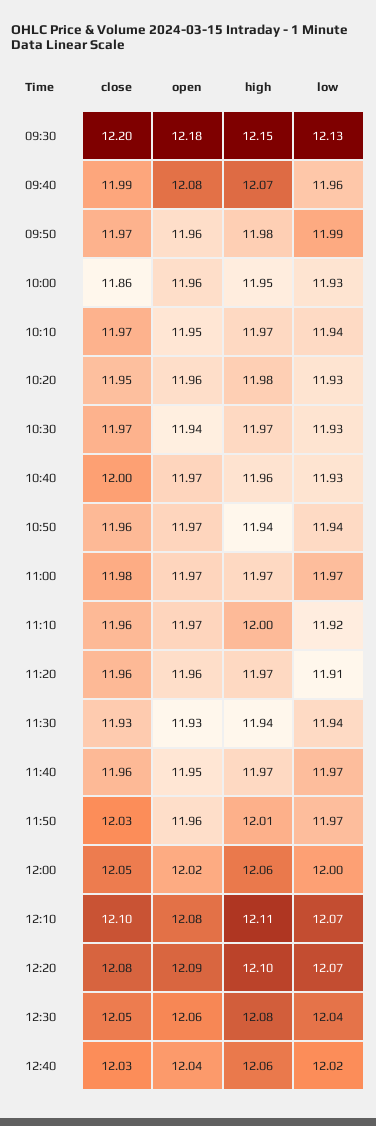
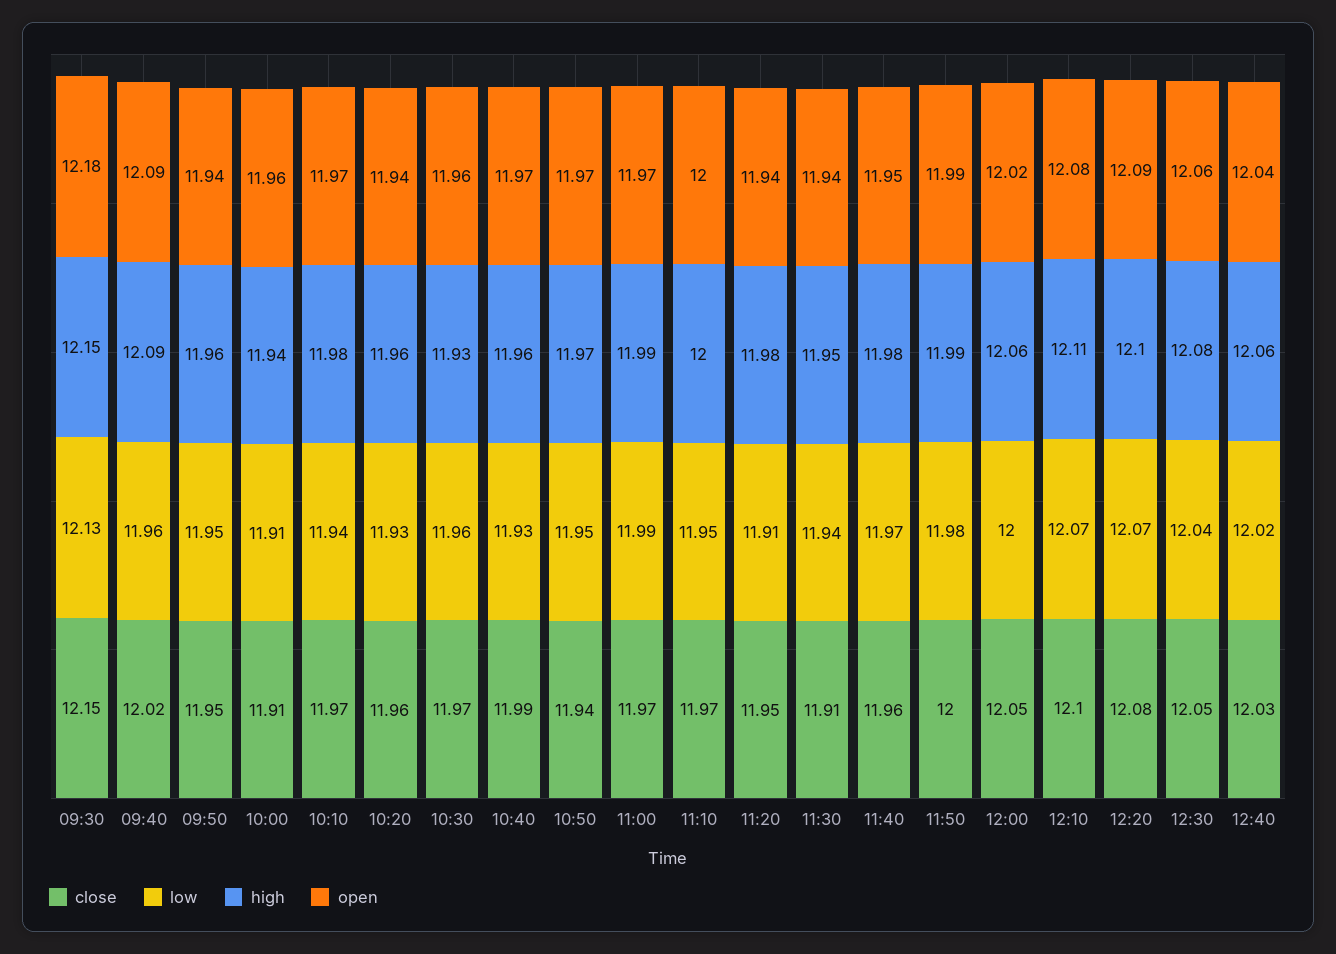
  {
    "close": {
-     "09:30": 12.2,
+     "09:30": 12.15,
-     "09:40": 11.99,
+     "09:40": 12.02,
-     "09:50": 11.97,
+     "09:50": 11.95,
-     "10:00": 11.86,
+     "10:00": 11.91,
      "10:10": 11.97,
-     "10:20": 11.95,
+     "10:20": 11.96,
      "10:30": 11.97,
-     "10:40": 12,
+     "10:40": 11.99,
-     "10:50": 11.96,
+     "10:50": 11.94,
-     "11:00": 11.98,
+     "11:00": 11.97,
-     "11:10": 11.96,
+     "11:10": 11.97,
-     "11:20": 11.96,
+     "11:20": 11.95,
-     "11:30": 11.93,
+     "11:30": 11.91,
      "11:40": 11.96,
-     "11:50": 12.03,
+     "11:50": 12,
      "12:00": 12.05,
      "12:10": 12.1,
      "12:20": 12.08,
      "12:30": 12.05,
      "12:40": 12.03
    },
    "open": {
      "09:30": 12.18,
-     "09:40": 12.08,
+     "09:40": 12.09,
-     "09:50": 11.96,
+     "09:50": 11.94,
      "10:00": 11.96,
-     "10:10": 11.95,
+     "10:10": 11.97,
-     "10:20": 11.96,
+     "10:20": 11.94,
-     "10:30": 11.94,
+     "10:30": 11.96,
      "10:40": 11.97,
      "10:50": 11.97,
      "11:00": 11.97,
-     "11:10": 11.97,
+     "11:10": 12,
-     "11:20": 11.96,
+     "11:20": 11.94,
-     "11:30": 11.93,
+     "11:30": 11.94,
      "11:40": 11.95,
-     "11:50": 11.96,
+     "11:50": 11.99,
      "12:00": 12.02,
      "12:10": 12.08,
      "12:20": 12.09,
      "12:30": 12.06,
      "12:40": 12.04
    },
    "high": {
      "09:30": 12.15,
-     "09:40": 12.07,
+     "09:40": 12.09,
-     "09:50": 11.98,
+     "09:50": 11.96,
-     "10:00": 11.95,
+     "10:00": 11.94,
-     "10:10": 11.97,
+     "10:10": 11.98,
-     "10:20": 11.98,
+     "10:20": 11.96,
-     "10:30": 11.97,
+     "10:30": 11.93,
      "10:40": 11.96,
-     "10:50": 11.94,
+     "10:50": 11.97,
-     "11:00": 11.97,
+     "11:00": 11.99,
      "11:10": 12,
-     "11:20": 11.97,
+     "11:20": 11.98,
-     "11:30": 11.94,
+     "11:30": 11.95,
-     "11:40": 11.97,
+     "11:40": 11.98,
-     "11:50": 12.01,
+     "11:50": 11.99,
      "12:00": 12.06,
      "12:10": 12.11,
      "12:20": 12.1,
      "12:30": 12.08,
      "12:40": 12.06
    },
    "low": {
      "09:30": 12.13,
      "09:40": 11.96,
-     "09:50": 11.99,
+     "09:50": 11.95,
-     "10:00": 11.93,
+     "10:00": 11.91,
      "10:10": 11.94,
      "10:20": 11.93,
-     "10:30": 11.93,
+     "10:30": 11.96,
      "10:40": 11.93,
-     "10:50": 11.94,
+     "10:50": 11.95,
-     "11:00": 11.97,
+     "11:00": 11.99,
-     "11:10": 11.92,
+     "11:10": 11.95,
      "11:20": 11.91,
      "11:30": 11.94,
      "11:40": 11.97,
-     "11:50": 11.97,
+     "11:50": 11.98,
      "12:00": 12,
      "12:10": 12.07,
      "12:20": 12.07,
      "12:30": 12.04,
      "12:40": 12.02
    }
  }

